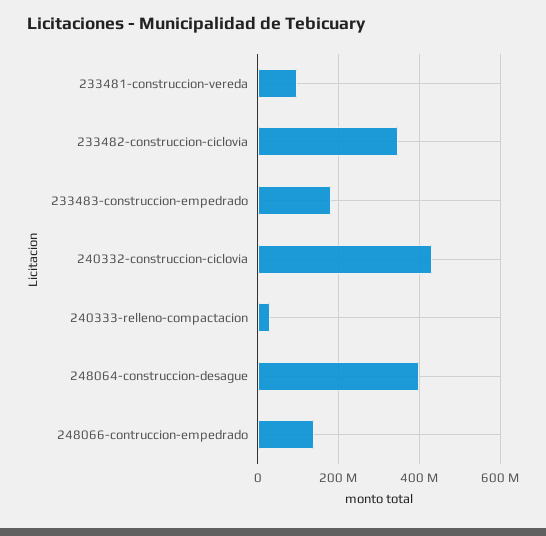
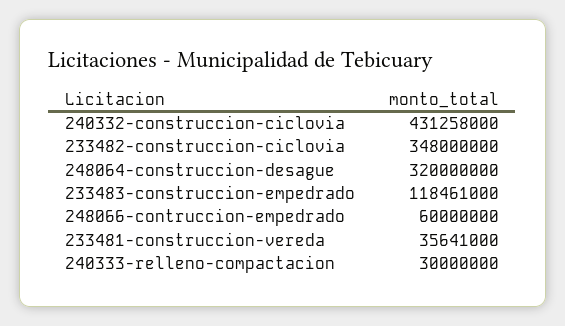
  {
-   "233481-construccion-vereda": 100000000,
+   "233481-construccion-vereda": 35641000,
    "233482-construccion-ciclovia": 348000000,
-   "233483-construccion-empedrado": 180000000,
+   "233483-construccion-empedrado": 118461000,
    "240332-construccion-ciclovia": 431258000,
    "240333-relleno-compactacion": 30000000,
-   "248064-construccion-desague": 400000000,
+   "248064-construccion-desague": 320000000,
-   "248066-contruccion-empedrado": 140000000
+   "248066-contruccion-empedrado": 60000000
  }

